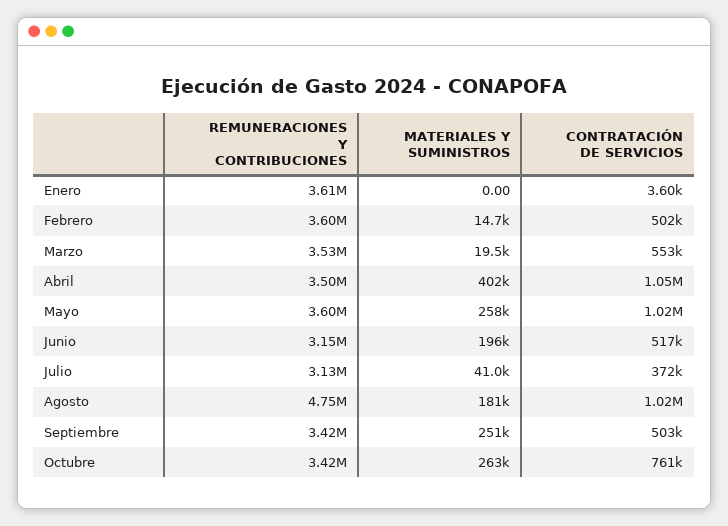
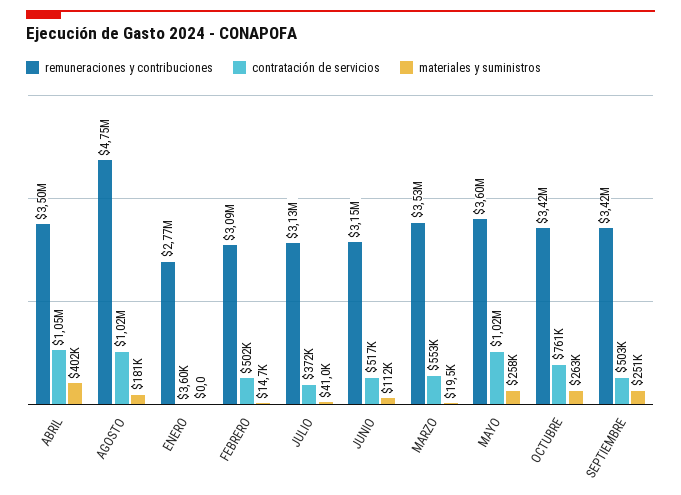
  {
    "REMUNERACIONES Y CONTRIBUCIONES": {
-     "Enero": 3610000,
+     "Enero": 2770000,
-     "Febrero": 3600000,
+     "Febrero": 3090000,
      "Marzo": 3530000,
      "Abril": 3500000,
      "Mayo": 3600000,
      "Junio": 3150000,
      "Julio": 3130000,
      "Agosto": 4750000,
      "Septiembre": 3420000,
      "Octubre": 3420000
    },
    "MATERIALES Y SUMINISTROS": {
      "Enero": 0,
      "Febrero": 14700,
      "Marzo": 19500,
      "Abril": 402000,
      "Mayo": 258000,
-     "Junio": 196000,
+     "Junio": 112000,
      "Julio": 41000,
      "Agosto": 181000,
      "Septiembre": 251000,
      "Octubre": 263000
    },
    "CONTRATACIÓN DE SERVICIOS": {
      "Enero": 3600,
      "Febrero": 502000,
      "Marzo": 553000,
      "Abril": 1050000,
      "Mayo": 1020000,
      "Junio": 517000,
      "Julio": 372000,
      "Agosto": 1020000,
      "Septiembre": 503000,
      "Octubre": 761000
    }
  }

